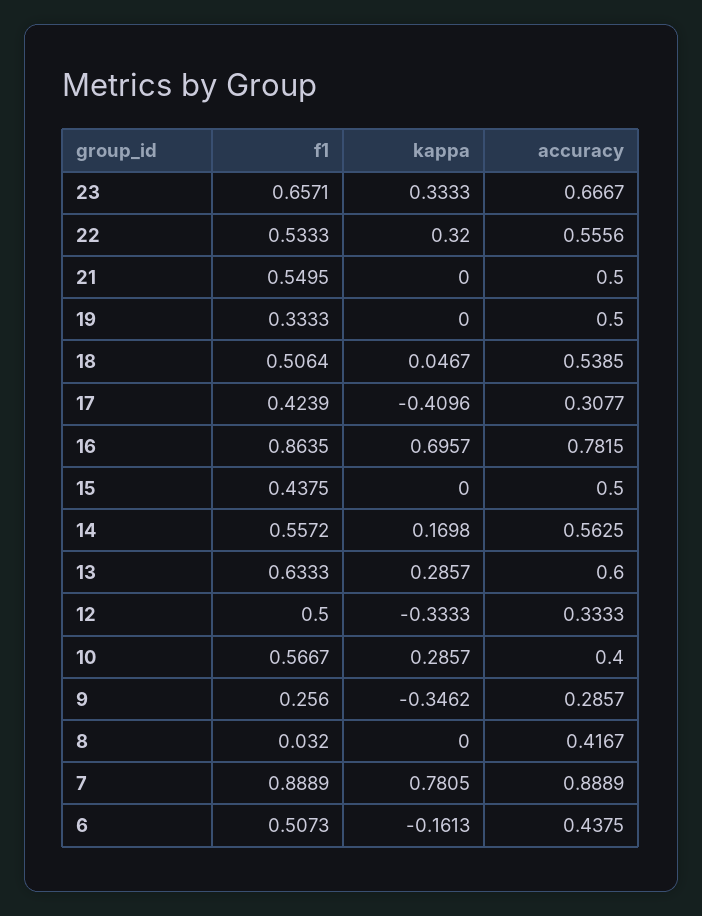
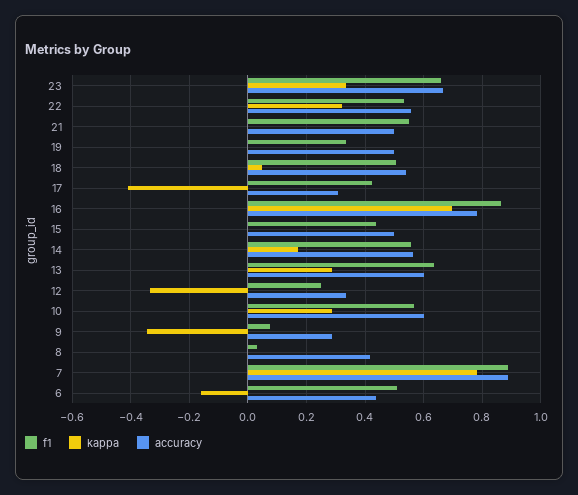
  {
    "f1": {
      "23": 0.6571,
      "22": 0.5333,
      "21": 0.5495,
      "19": 0.3333,
      "18": 0.5064,
      "17": 0.4239,
      "16": 0.8635,
      "15": 0.4375,
      "14": 0.5572,
      "13": 0.6333,
-     "12": 0.5,
+     "12": 0.25,
      "10": 0.5667,
-     "9": 0.256,
+     "9": 0.075,
      "8": 0.032,
      "7": 0.8889,
      "6": 0.5073
    },
    "kappa": {
      "23": 0.3333,
      "22": 0.32,
      "21": 0,
      "19": 0,
      "18": 0.0467,
      "17": -0.4096,
      "16": 0.6957,
      "15": 0,
      "14": 0.1698,
      "13": 0.2857,
      "12": -0.3333,
      "10": 0.2857,
      "9": -0.3462,
      "8": 0,
      "7": 0.7805,
      "6": -0.1613
    },
    "accuracy": {
      "23": 0.6667,
      "22": 0.5556,
      "21": 0.5,
      "19": 0.5,
      "18": 0.5385,
      "17": 0.3077,
      "16": 0.7815,
      "15": 0.5,
      "14": 0.5625,
      "13": 0.6,
      "12": 0.3333,
-     "10": 0.4,
+     "10": 0.6,
      "9": 0.2857,
      "8": 0.4167,
      "7": 0.8889,
      "6": 0.4375
    }
  }

